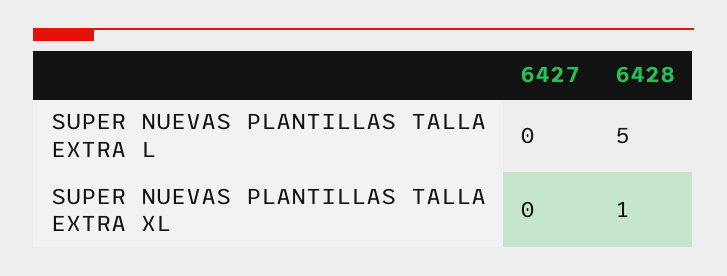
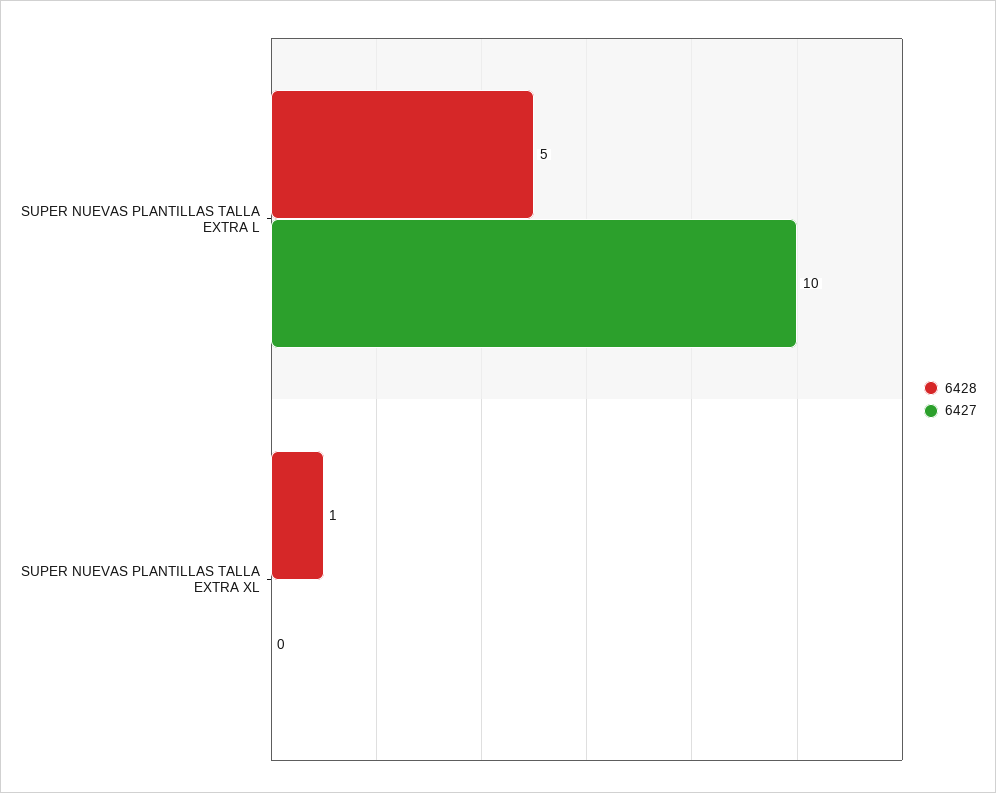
  {
    "6427": {
-     "SUPER NUEVAS PLANTILLAS TALLA EXTRA L": 0,
+     "SUPER NUEVAS PLANTILLAS TALLA EXTRA L": 10,
      "SUPER NUEVAS PLANTILLAS TALLA EXTRA XL": 0
    },
    "6428": {
      "SUPER NUEVAS PLANTILLAS TALLA EXTRA L": 5,
      "SUPER NUEVAS PLANTILLAS TALLA EXTRA XL": 1
    }
  }

